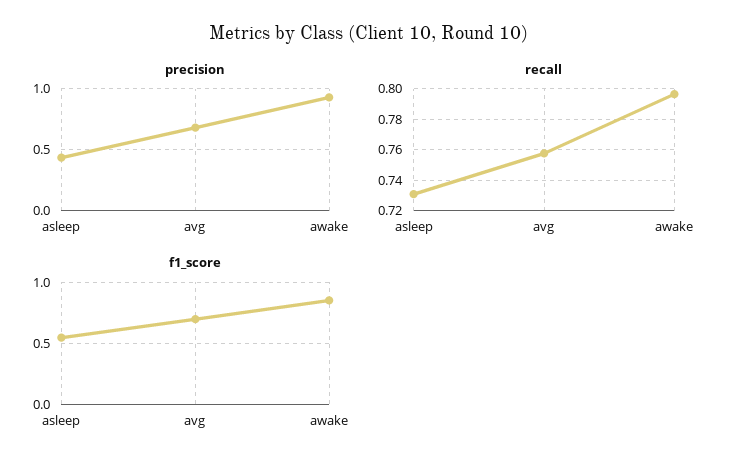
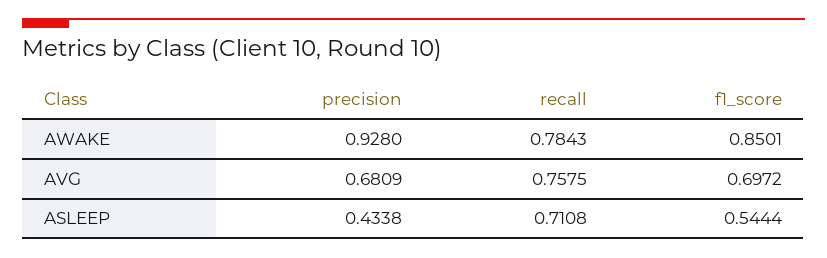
  {
    "precision": {
      "asleep": 0.4338,
      "avg": 0.6809,
      "awake": 0.928
    },
    "recall": {
-     "asleep": 0.73,
+     "asleep": 0.7108,
      "avg": 0.7575,
-     "awake": 0.795
+     "awake": 0.7843
    },
    "f1_score": {
      "asleep": 0.5444,
      "avg": 0.6972,
      "awake": 0.8501
    }
  }

